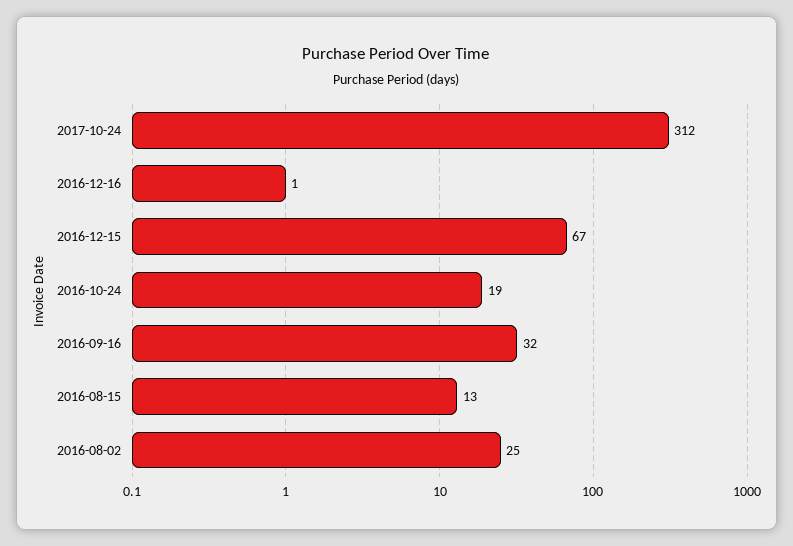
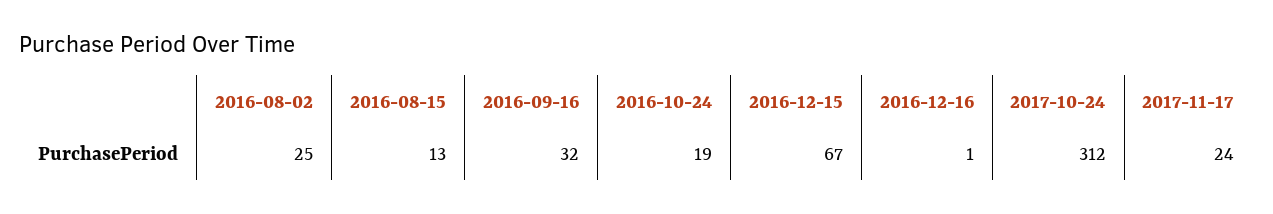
  {
    "2017-10-24": 312,
    "2016-12-16": 1,
    "2016-12-15": 67,
    "2016-10-24": 19,
    "2016-09-16": 32,
    "2016-08-15": 13,
-   "2016-08-02": 25
+   "2016-08-02": 25,
+   "2017-11-17": 24
  }

